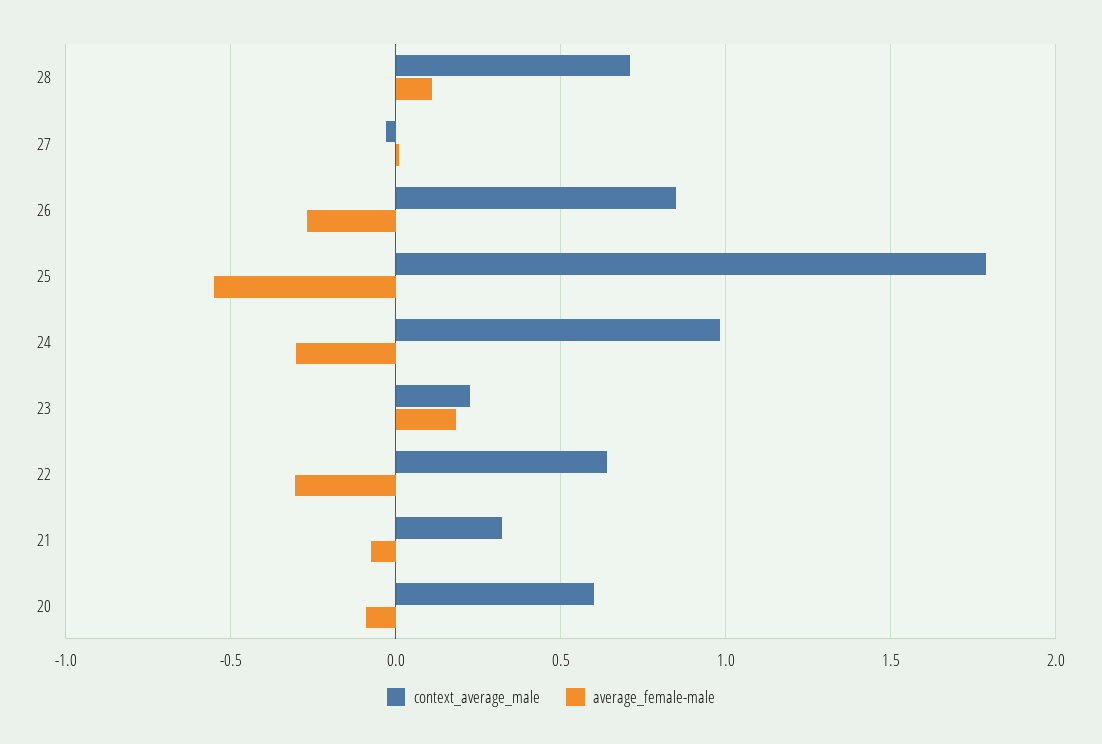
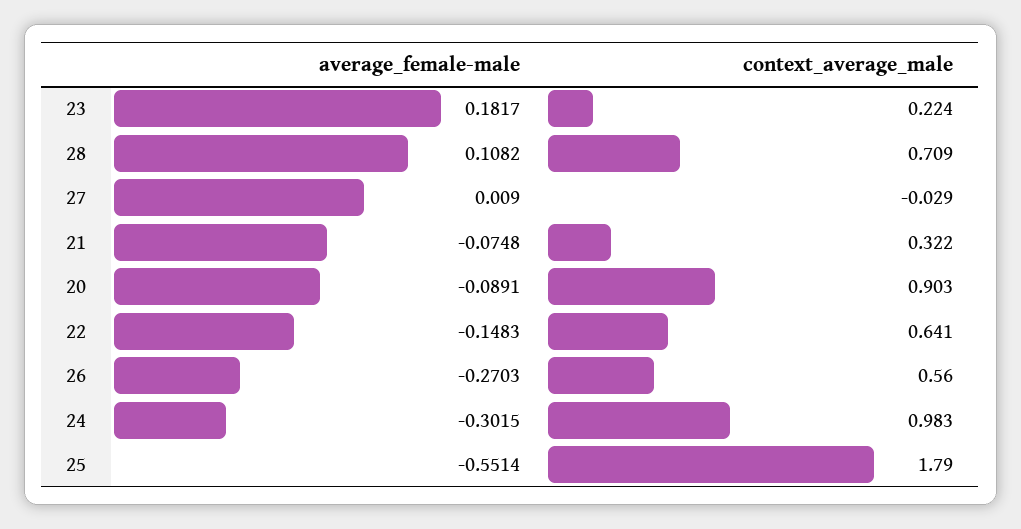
  {
    "context_average_male": {
      "28": 0.709,
      "27": -0.029,
-     "26": 0.85,
+     "26": 0.56,
      "25": 1.79,
      "24": 0.983,
      "23": 0.224,
      "22": 0.641,
      "21": 0.322,
-     "20": 0.6
+     "20": 0.903
    },
    "average_female-male": {
      "28": 0.1082,
      "27": 0.009,
      "26": -0.2703,
      "25": -0.5514,
      "24": -0.3015,
      "23": 0.1817,
-     "22": -0.3,
+     "22": -0.1483,
      "21": -0.0748,
      "20": -0.0891
    }
  }

